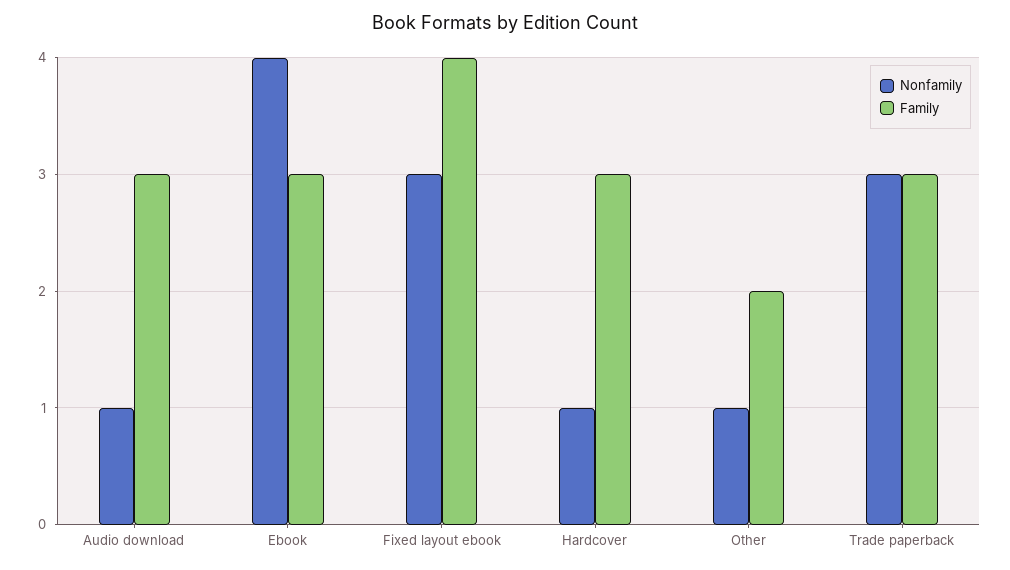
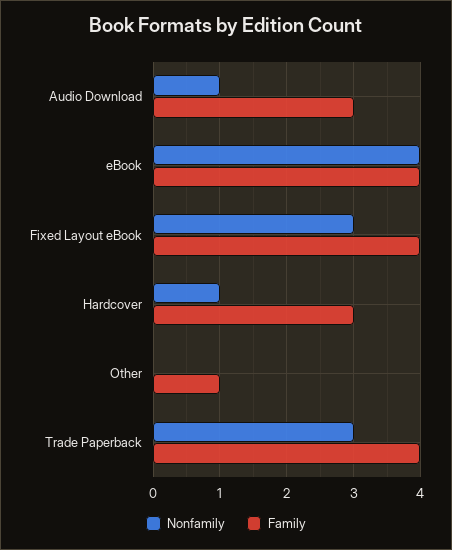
  {
    "Nonfamily": {
      "Audio download": 1,
      "Ebook": 4,
      "Fixed layout ebook": 3,
      "Hardcover": 1,
-     "Other": 1,
+     "Other": 0,
      "Trade paperback": 3
    },
    "Family": {
      "Audio download": 3,
-     "Ebook": 3,
+     "Ebook": 4,
      "Fixed layout ebook": 4,
      "Hardcover": 3,
-     "Other": 2,
+     "Other": 1,
-     "Trade paperback": 3
+     "Trade paperback": 4
    }
  }

